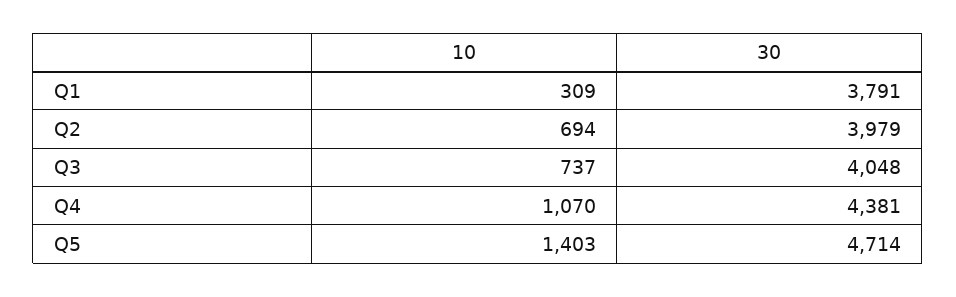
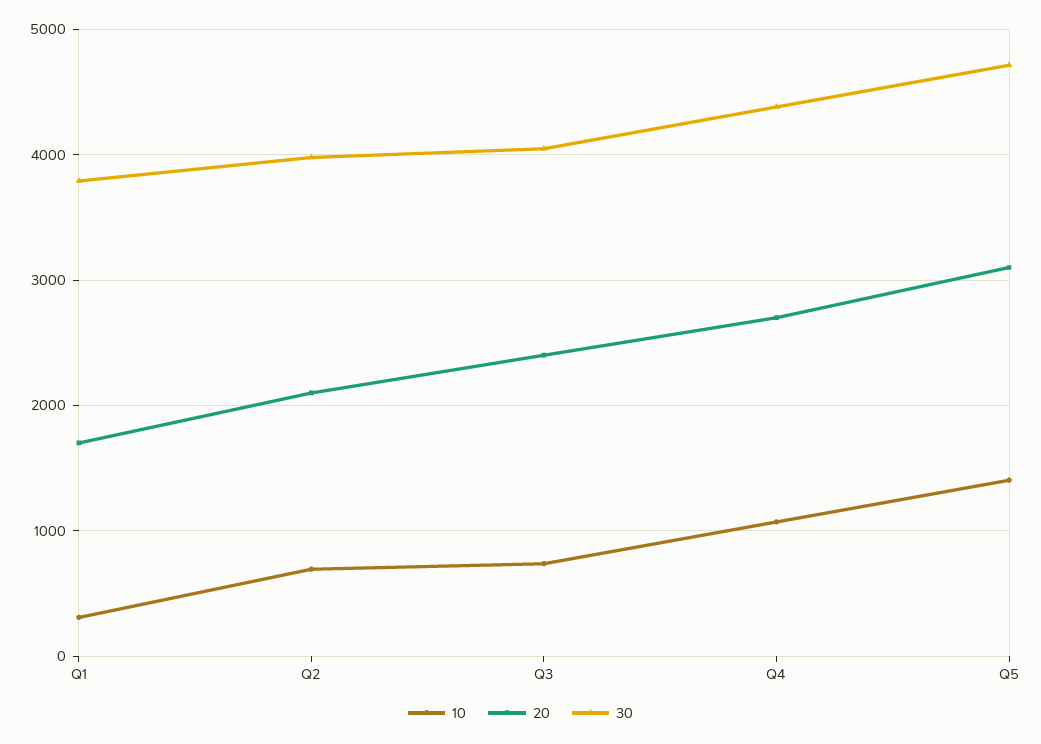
  {
    "10": {
      "Q1": 309,
      "Q2": 694,
      "Q3": 737,
      "Q4": 1070,
      "Q5": 1403
    },
    "30": {
      "Q1": 3791,
      "Q2": 3979,
      "Q3": 4048,
      "Q4": 4381,
      "Q5": 4714
-   }
+   },
+   "20": {
+     "Q1": 1700,
+     "Q2": 2100,
+     "Q3": 2400,
+     "Q4": 2700,
+     "Q5": 3100
+   }
  }

